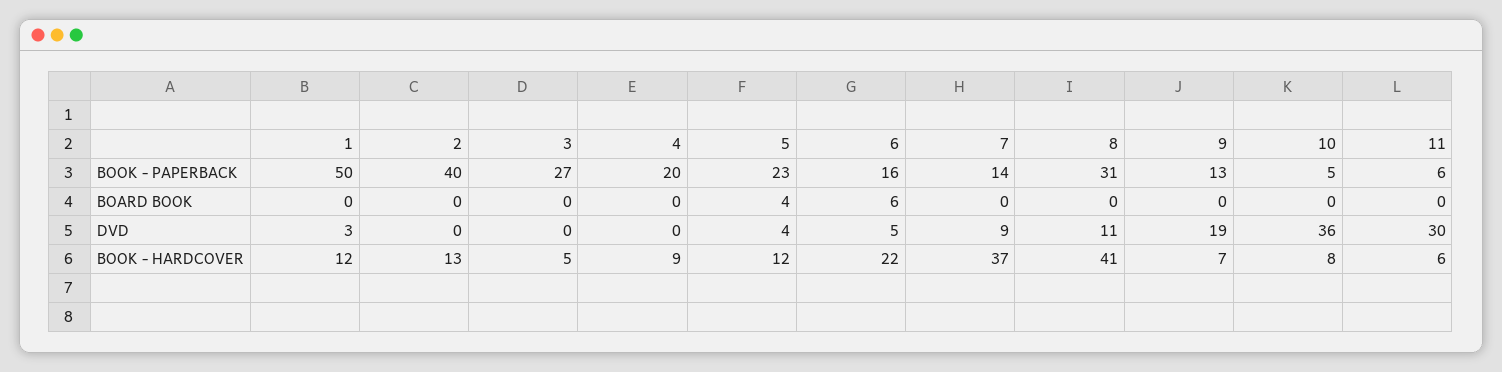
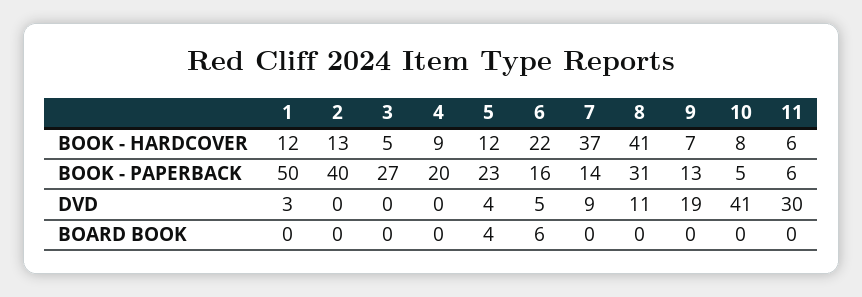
  {
    "1": {
      "BOOK - PAPERBACK": 50,
      "BOARD BOOK": 0,
      "DVD": 3,
      "BOOK - HARDCOVER": 12
    },
    "2": {
      "BOOK - PAPERBACK": 40,
      "BOARD BOOK": 0,
      "DVD": 0,
      "BOOK - HARDCOVER": 13
    },
    "3": {
      "BOOK - PAPERBACK": 27,
      "BOARD BOOK": 0,
      "DVD": 0,
      "BOOK - HARDCOVER": 5
    },
    "4": {
      "BOOK - PAPERBACK": 20,
      "BOARD BOOK": 0,
      "DVD": 0,
      "BOOK - HARDCOVER": 9
    },
    "5": {
      "BOOK - PAPERBACK": 23,
      "BOARD BOOK": 4,
      "DVD": 4,
      "BOOK - HARDCOVER": 12
    },
    "6": {
      "BOOK - PAPERBACK": 16,
      "BOARD BOOK": 6,
      "DVD": 5,
      "BOOK - HARDCOVER": 22
    },
    "7": {
      "BOOK - PAPERBACK": 14,
      "BOARD BOOK": 0,
      "DVD": 9,
      "BOOK - HARDCOVER": 37
    },
    "8": {
      "BOOK - PAPERBACK": 31,
      "BOARD BOOK": 0,
      "DVD": 11,
      "BOOK - HARDCOVER": 41
    },
    "9": {
      "BOOK - PAPERBACK": 13,
      "BOARD BOOK": 0,
      "DVD": 19,
      "BOOK - HARDCOVER": 7
    },
    "10": {
      "BOOK - PAPERBACK": 5,
      "BOARD BOOK": 0,
-     "DVD": 36,
+     "DVD": 41,
      "BOOK - HARDCOVER": 8
    },
    "11": {
      "BOOK - PAPERBACK": 6,
      "BOARD BOOK": 0,
      "DVD": 30,
      "BOOK - HARDCOVER": 6
    }
  }

